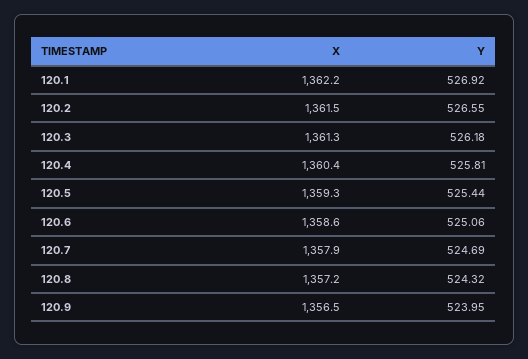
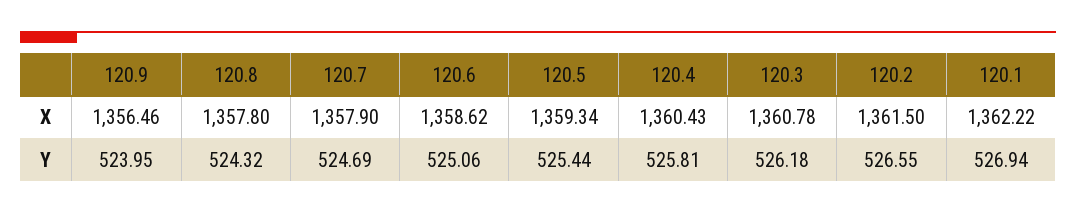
  {
    "X": {
      "120.1": 1362.22,
      "120.2": 1361.5,
-     "120.3": 1361.3,
+     "120.3": 1360.78,
      "120.4": 1360.43,
      "120.5": 1359.34,
      "120.6": 1358.62,
      "120.7": 1357.9,
-     "120.8": 1357.2,
+     "120.8": 1357.8,
      "120.9": 1356.46
    },
    "Y": {
-     "120.1": 526.92,
+     "120.1": 526.94,
      "120.2": 526.55,
      "120.3": 526.18,
      "120.4": 525.81,
      "120.5": 525.44,
      "120.6": 525.06,
      "120.7": 524.69,
      "120.8": 524.32,
      "120.9": 523.95
    }
  }

